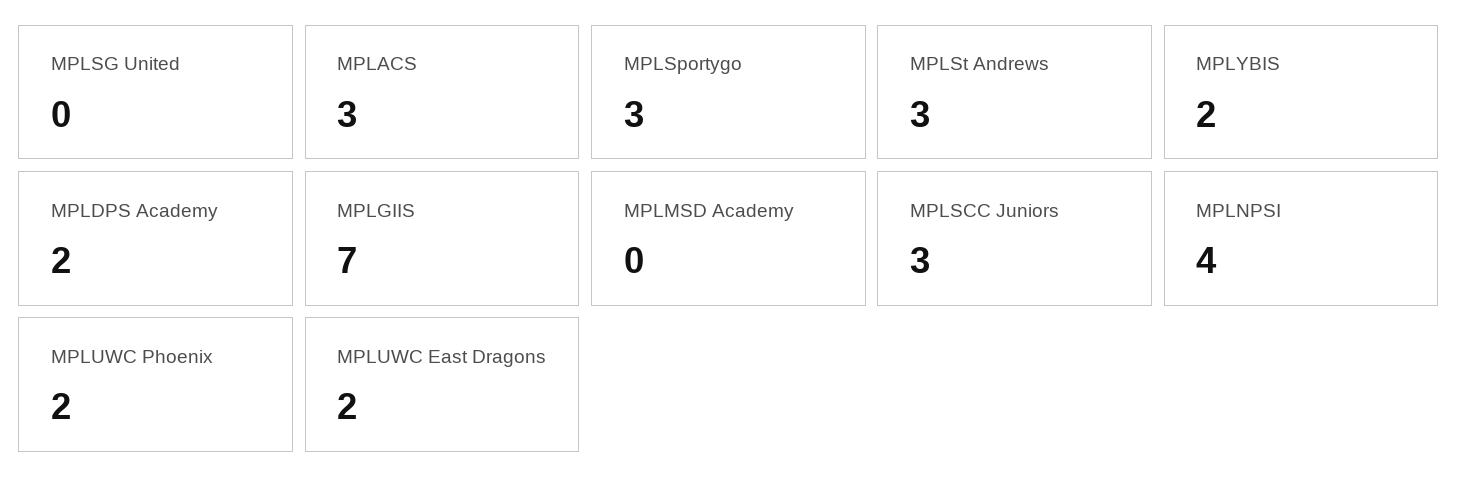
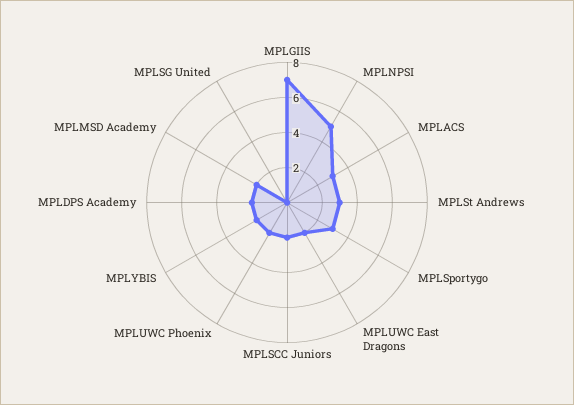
  {
    "MPLSG United": 0,
    "MPLACS": 3,
    "MPLSportygo": 3,
    "MPLSt Andrews": 3,
    "MPLYBIS": 2,
    "MPLDPS Academy": 2,
    "MPLGIIS": 7,
-   "MPLMSD Academy": 0,
+   "MPLMSD Academy": 2,
-   "MPLSCC Juniors": 3,
+   "MPLSCC Juniors": 2,
-   "MPLNPSI": 4,
+   "MPLNPSI": 5,
    "MPLUWC Phoenix": 2,
    "MPLUWC East Dragons": 2
  }

